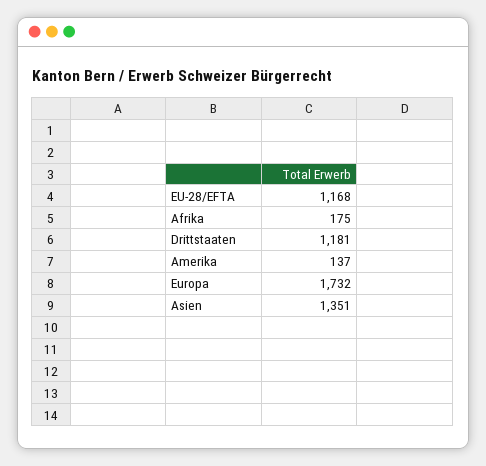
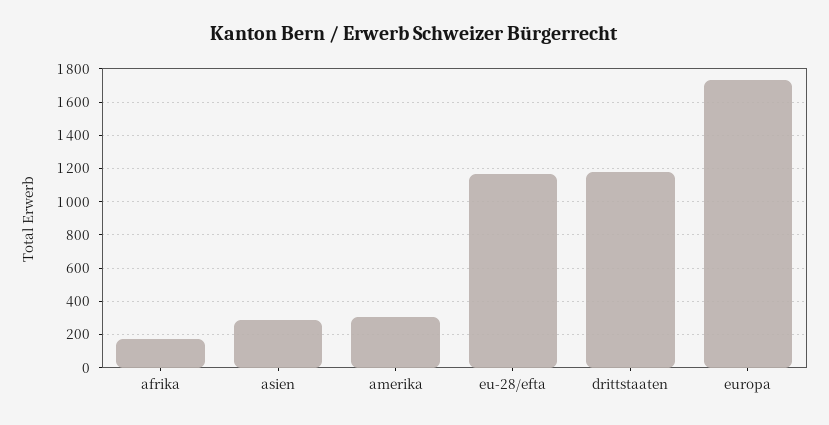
  {
    "EU-28/EFTA": 1168,
    "Afrika": 175,
    "Drittstaaten": 1181,
-   "Amerika": 137,
+   "Amerika": 300,
    "Europa": 1732,
-   "Asien": 1351
+   "Asien": 300
  }

